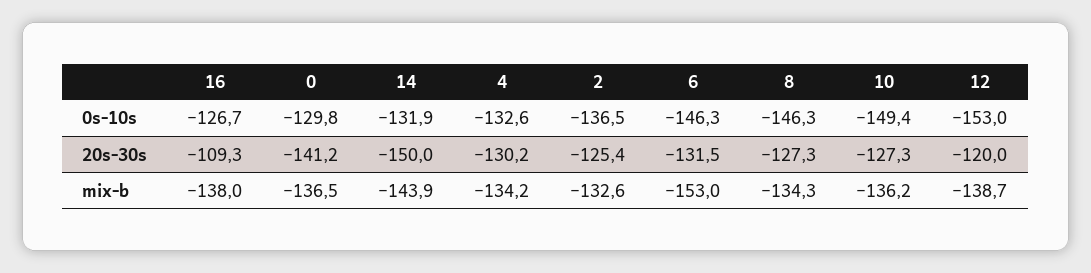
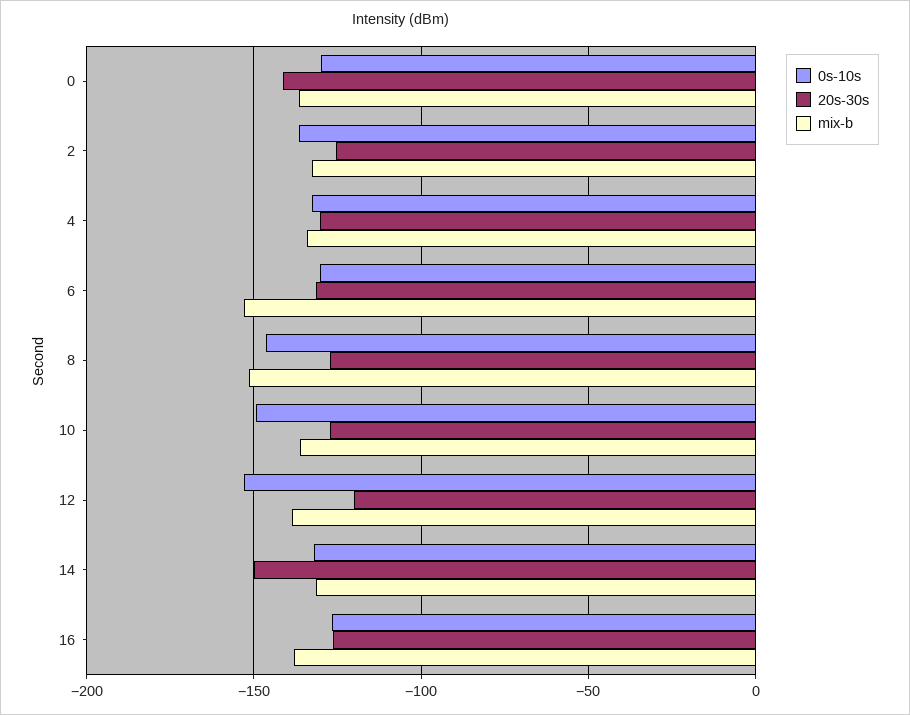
  {
    "0s-10s": {
      "16": -126.7,
      "0": -129.8,
      "14": -131.9,
      "4": -132.6,
      "2": -136.5,
-     "6": -146.3,
+     "6": -130,
      "8": -146.3,
      "10": -149.4,
      "12": -153
    },
    "20s-30s": {
-     "16": -109.3,
+     "16": -125,
      "0": -141.2,
      "14": -150,
      "4": -130.2,
      "2": -125.4,
      "6": -131.5,
      "8": -127.3,
      "10": -127.3,
      "12": -120
    },
    "mix-b": {
      "16": -138,
      "0": -136.5,
-     "14": -143.9,
+     "14": -130,
      "4": -134.2,
      "2": -132.6,
      "6": -153,
-     "8": -134.3,
+     "8": -150,
      "10": -136.2,
      "12": -138.7
    }
  }

